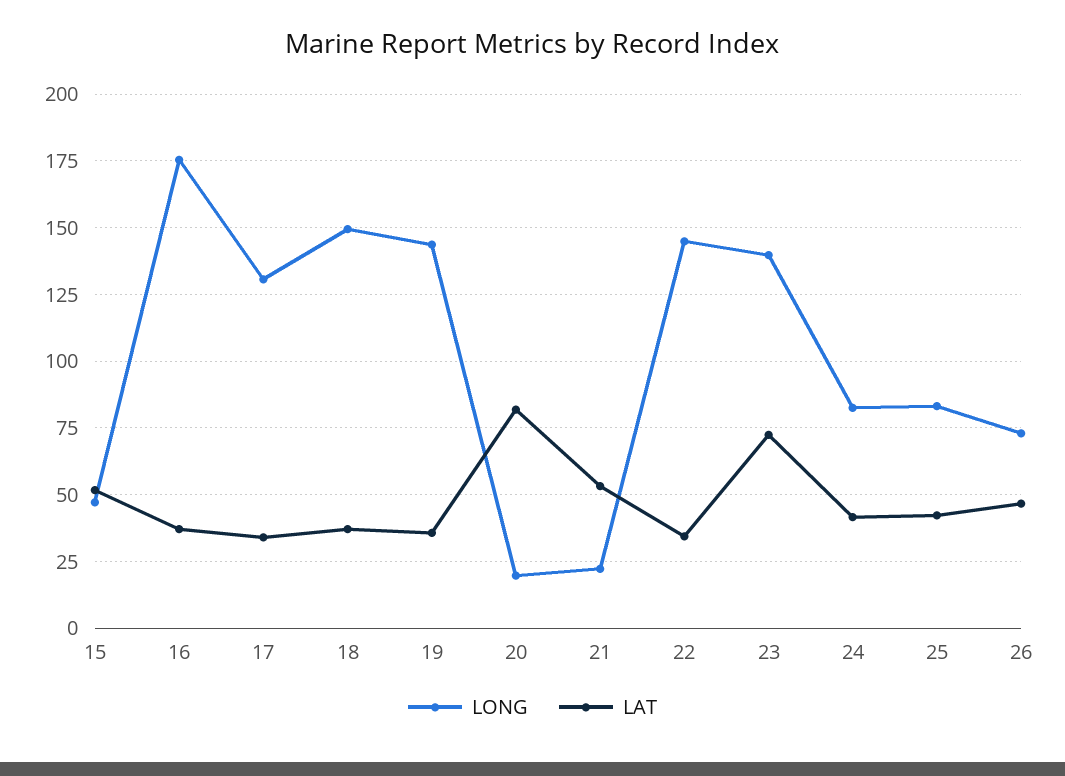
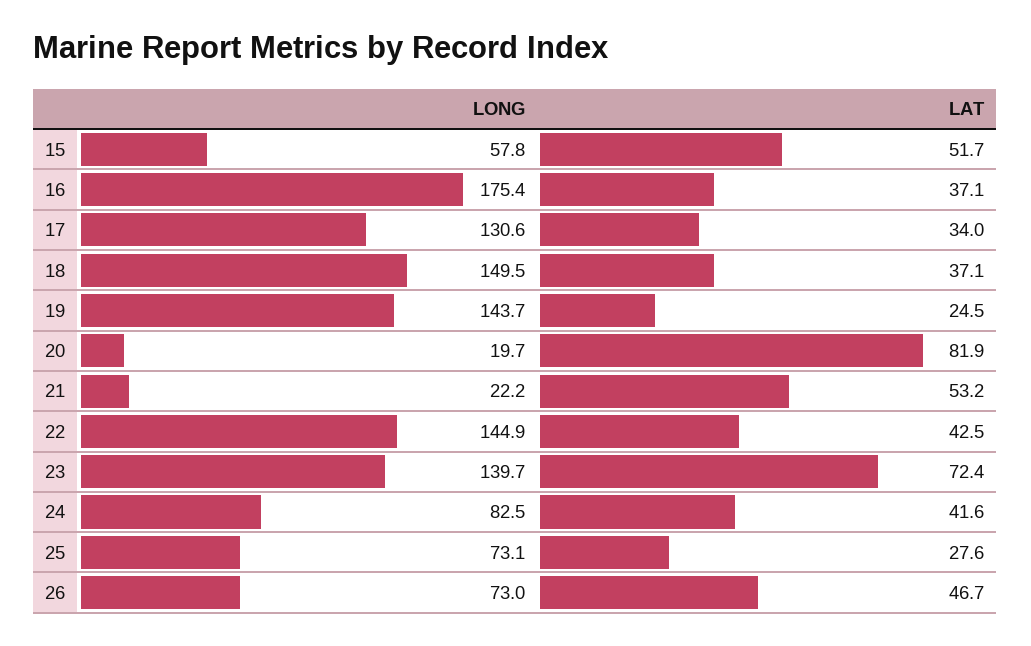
  {
    "LONG": {
-     "15": 47.5,
+     "15": 57.8,
      "16": 175.4,
      "17": 130.6,
      "18": 149.5,
      "19": 143.7,
      "20": 19.7,
      "21": 22.2,
      "22": 144.9,
      "23": 139.7,
      "24": 82.5,
-     "25": 82.5,
+     "25": 73.1,
      "26": 73
    },
    "LAT": {
      "15": 51.7,
      "16": 37.1,
      "17": 34,
      "18": 37.1,
-     "19": 35,
+     "19": 24.5,
      "20": 81.9,
      "21": 53.2,
-     "22": 35,
+     "22": 42.5,
      "23": 72.4,
      "24": 41.6,
-     "25": 42.5,
+     "25": 27.6,
      "26": 46.7
    }
  }

